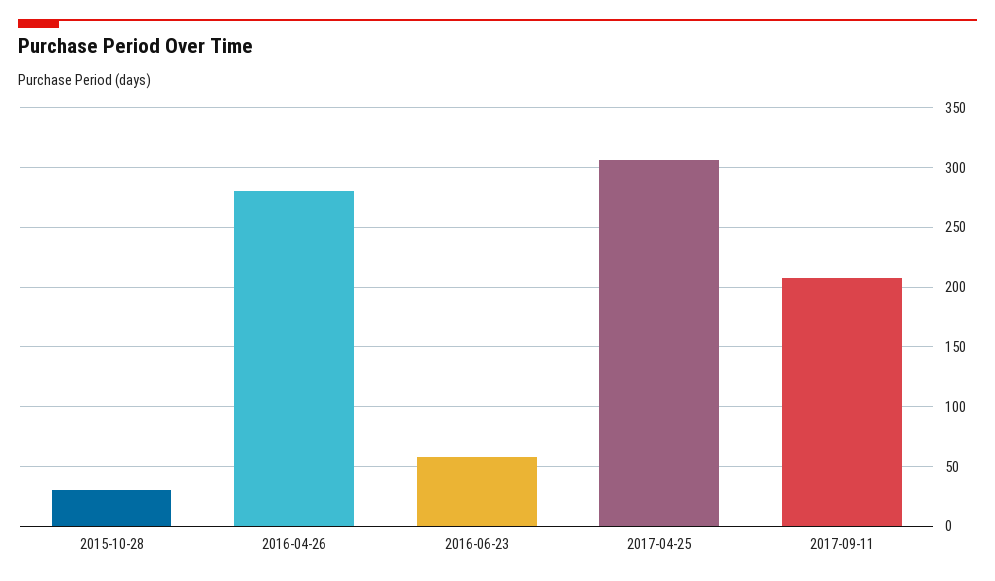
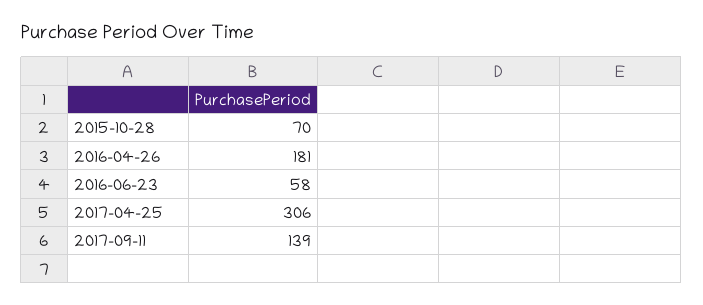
  {
-   "2015-10-28": 30,
+   "2015-10-28": 70,
-   "2016-04-26": 280,
+   "2016-04-26": 181,
    "2016-06-23": 58,
    "2017-04-25": 306,
-   "2017-09-11": 210
+   "2017-09-11": 139
  }

